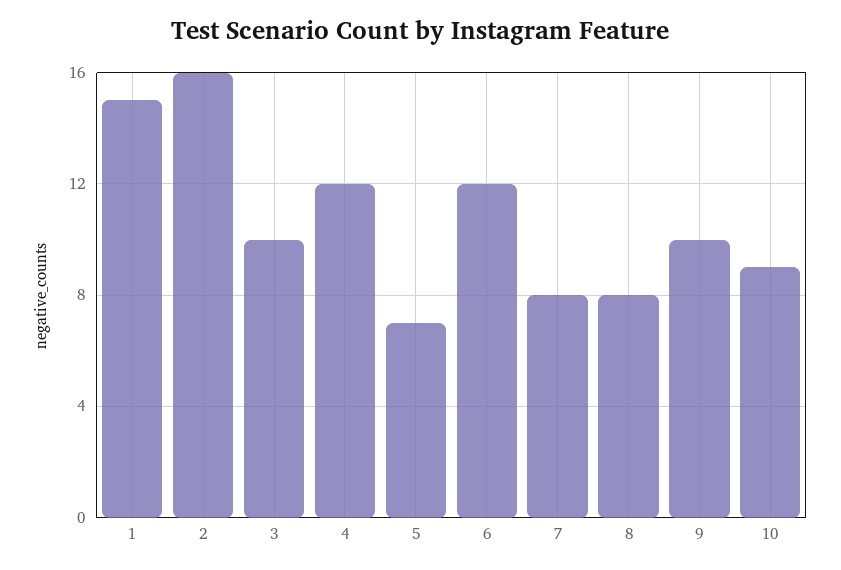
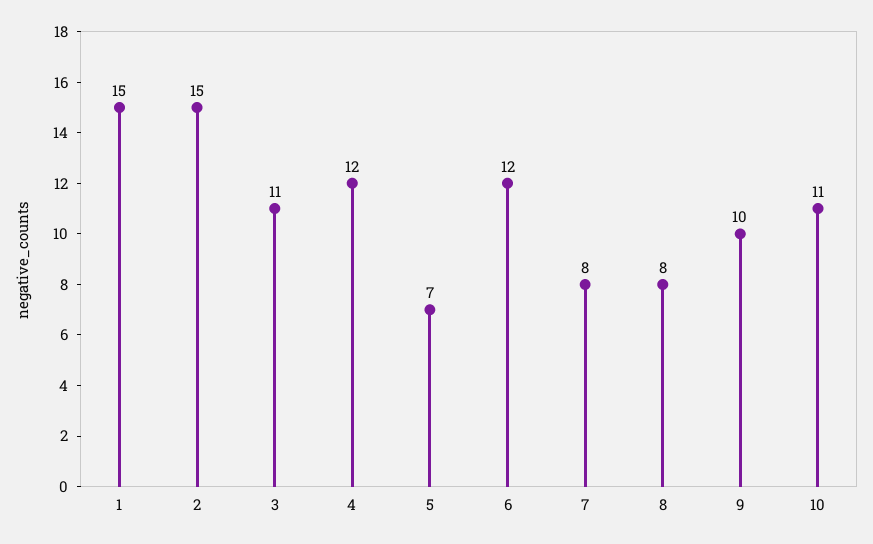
  {
    "1": 15,
-   "2": 16,
+   "2": 15,
-   "3": 10,
+   "3": 11,
    "4": 12,
    "5": 7,
    "6": 12,
    "7": 8,
    "8": 8,
    "9": 10,
-   "10": 9
+   "10": 11
  }

